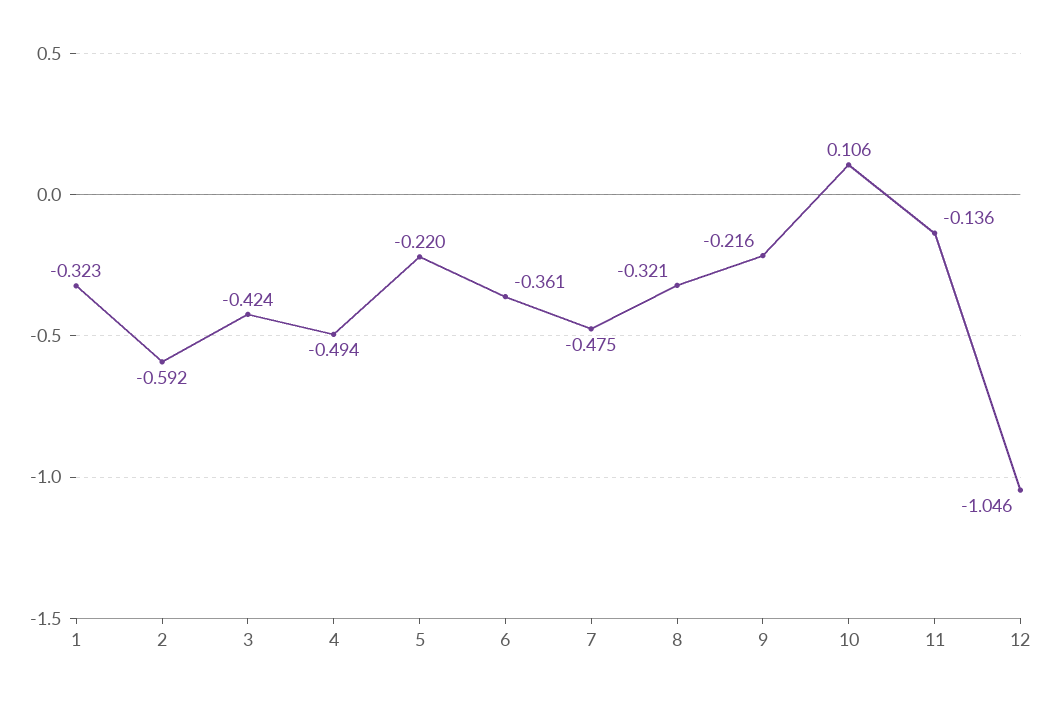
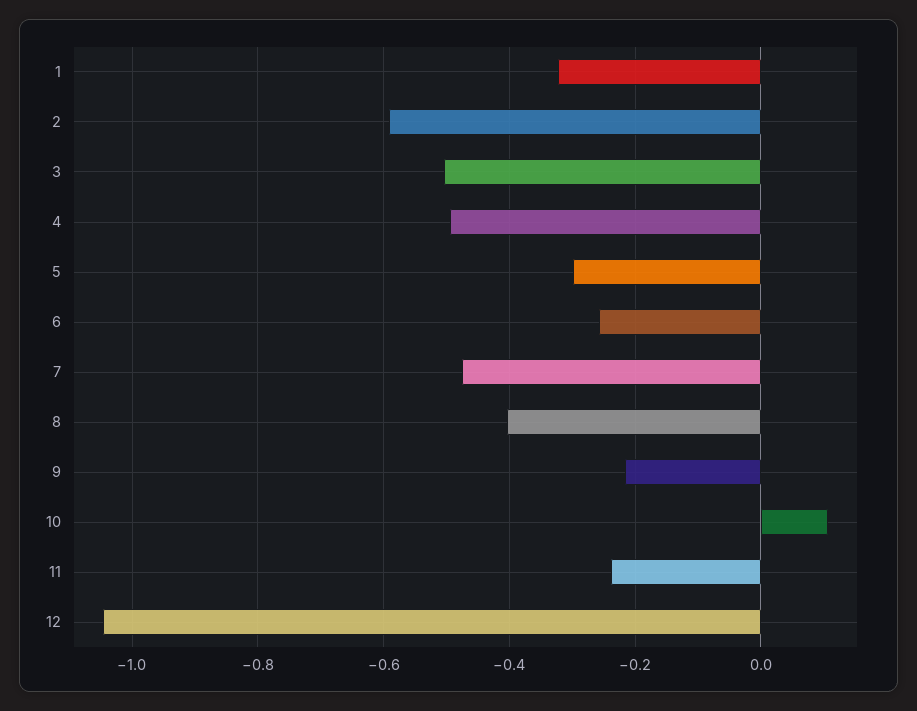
  {
    "1": -0.323,
    "2": -0.592,
-   "3": -0.424,
+   "3": -0.5,
    "4": -0.494,
-   "5": -0.22,
+   "5": -0.3,
-   "6": -0.361,
+   "6": -0.26,
    "7": -0.475,
-   "8": -0.321,
+   "8": -0.4,
    "9": -0.216,
    "10": 0.106,
-   "11": -0.136,
+   "11": -0.24,
    "12": -1.046
  }

